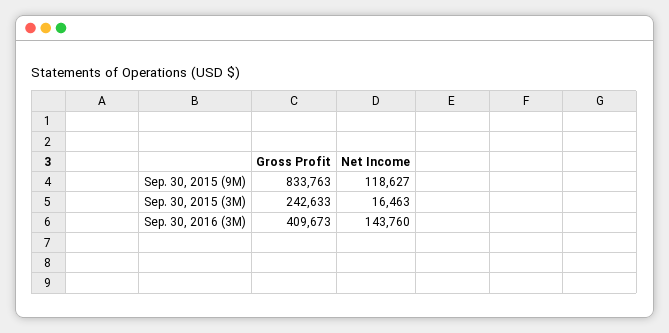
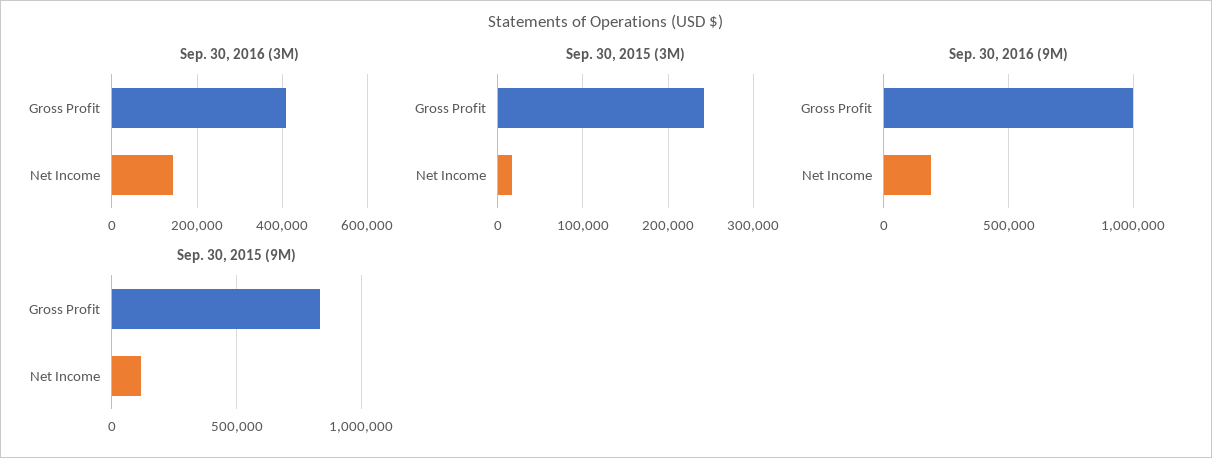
  {
    "Sep. 30, 2015 (9M)": {
      "Gross Profit": 833763,
      "Net Income": 118627
    },
    "Sep. 30, 2015 (3M)": {
      "Gross Profit": 242633,
      "Net Income": 16463
    },
    "Sep. 30, 2016 (3M)": {
      "Gross Profit": 409673,
      "Net Income": 143760
-   }
+   },
+   "Sep. 30, 2016 (9M)": {
+     "Gross Profit": 1000000,
+     "Net Income": 200000
+   }
  }

